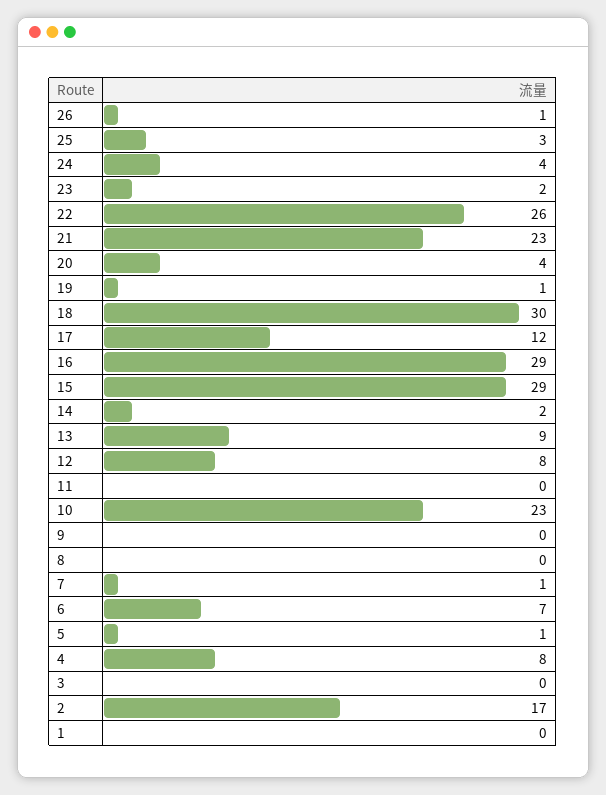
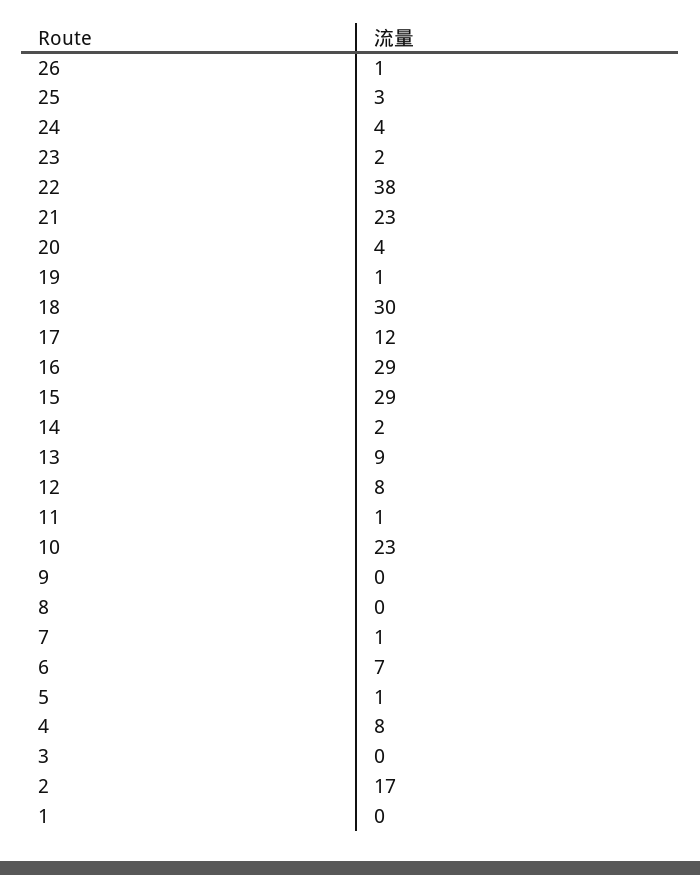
  {
    "26": 1,
    "25": 3,
    "24": 4,
    "23": 2,
-   "22": 26,
+   "22": 38,
    "21": 23,
    "20": 4,
    "19": 1,
    "18": 30,
    "17": 12,
    "16": 29,
    "15": 29,
    "14": 2,
    "13": 9,
    "12": 8,
-   "11": 0,
+   "11": 1,
    "10": 23,
    "9": 0,
    "8": 0,
    "7": 1,
    "6": 7,
    "5": 1,
    "4": 8,
    "3": 0,
    "2": 17,
    "1": 0
  }

